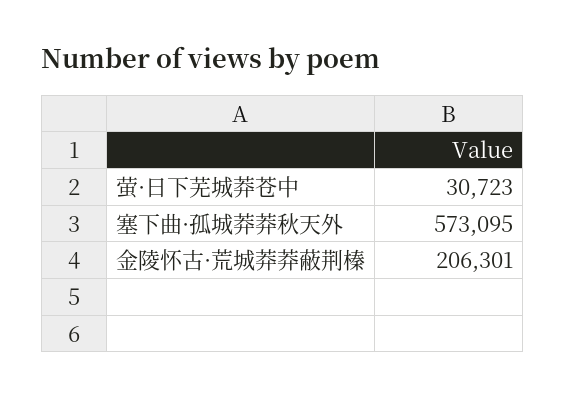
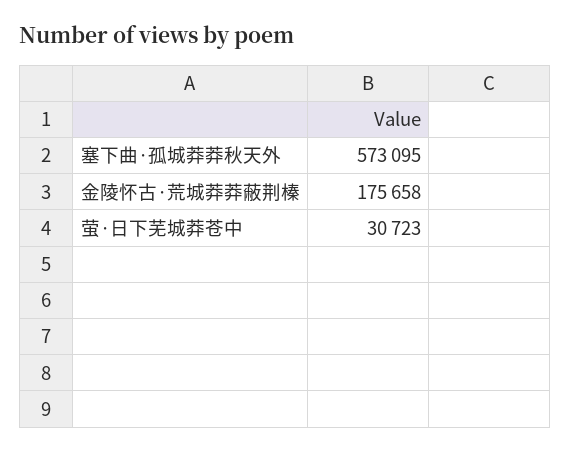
  {
    "萤·日下芜城莽苍中": 30723,
    "塞下曲·孤城莽莽秋天外": 573095,
-   "金陵怀古·荒城莽莽蔽荆榛": 206301
+   "金陵怀古·荒城莽莽蔽荆榛": 175658
  }

